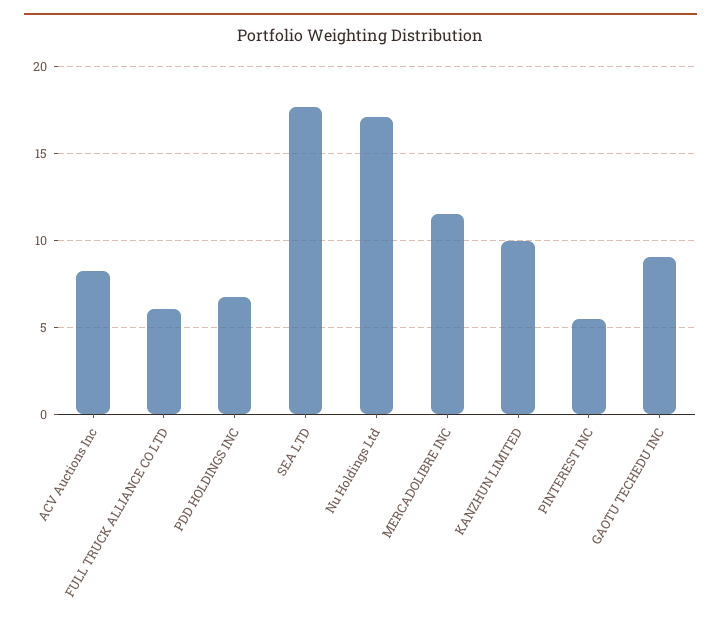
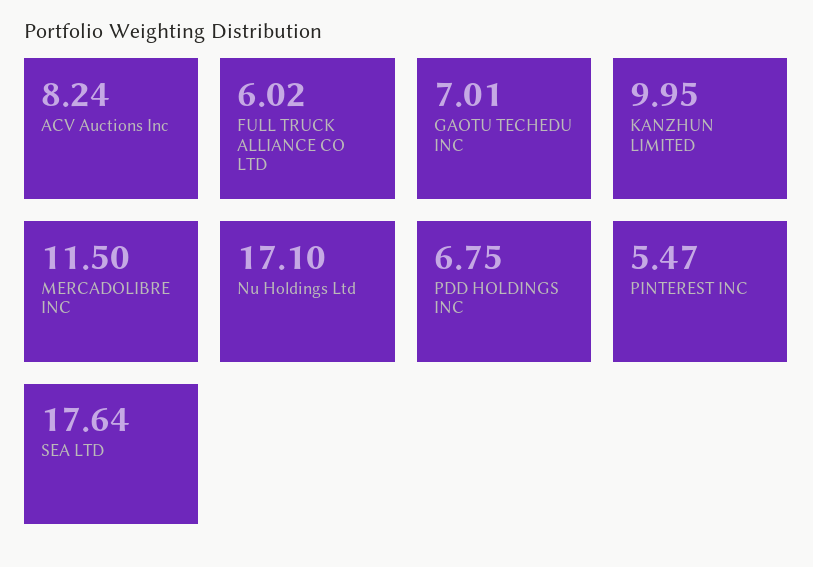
  {
    "ACV Auctions Inc": 8.24,
    "FULL TRUCK ALLIANCE CO LTD": 6.02,
    "PDD HOLDINGS INC": 6.75,
    "SEA LTD": 17.64,
    "Nu Holdings Ltd": 17.1,
    "MERCADOLIBRE INC": 11.5,
    "KANZHUN LIMITED": 9.95,
    "PINTEREST INC": 5.47,
-   "GAOTU TECHEDU INC": 9
+   "GAOTU TECHEDU INC": 7.01
  }

